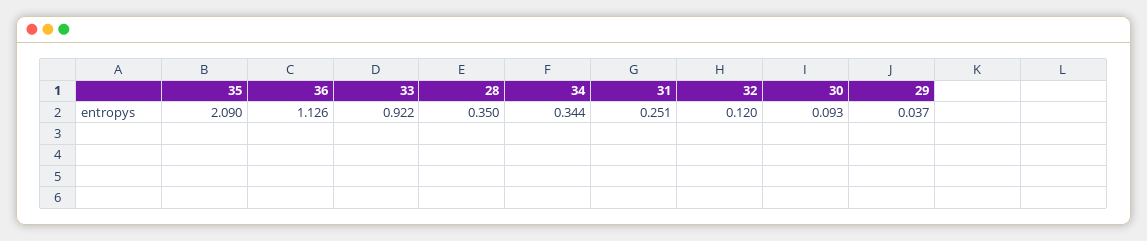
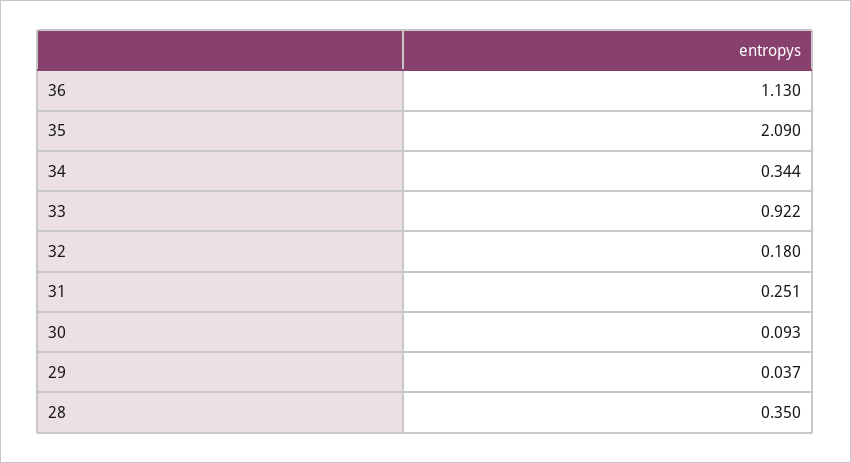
  {
    "35": 2.09,
-   "36": 1.126,
+   "36": 1.13,
    "33": 0.922,
    "28": 0.35,
    "34": 0.344,
    "31": 0.251,
-   "32": 0.12,
+   "32": 0.18,
    "30": 0.093,
    "29": 0.037
  }

